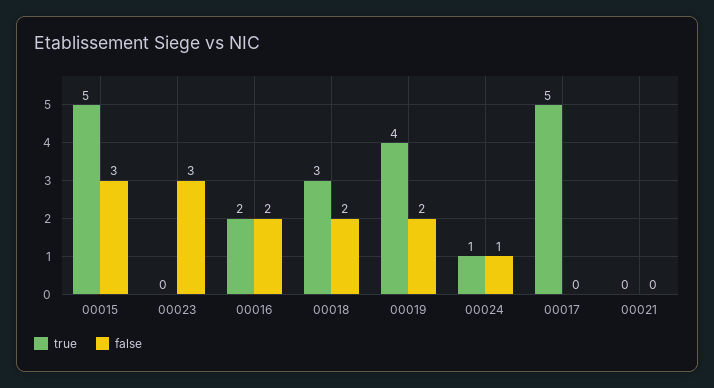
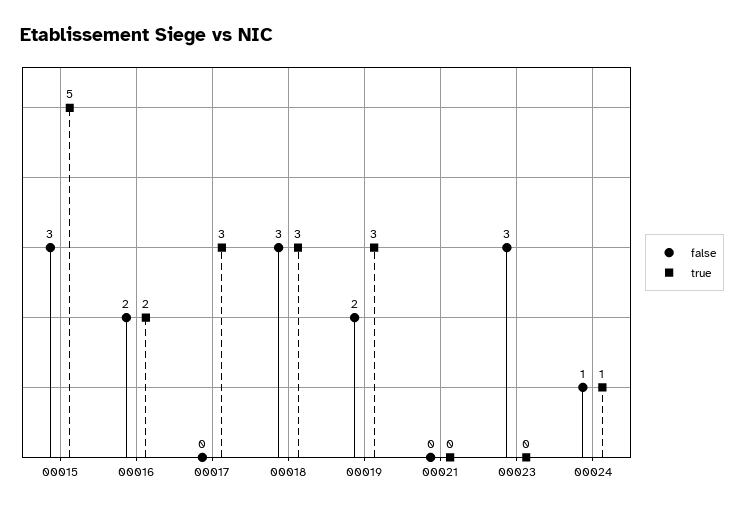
  {
    "true": {
      "00015": 5,
      "00023": 0,
      "00016": 2,
      "00018": 3,
-     "00019": 4,
+     "00019": 3,
      "00024": 1,
-     "00017": 5,
+     "00017": 3,
      "00021": 0
    },
    "false": {
      "00015": 3,
      "00023": 3,
      "00016": 2,
-     "00018": 2,
+     "00018": 3,
      "00019": 2,
      "00024": 1,
      "00017": 0,
      "00021": 0
    }
  }

